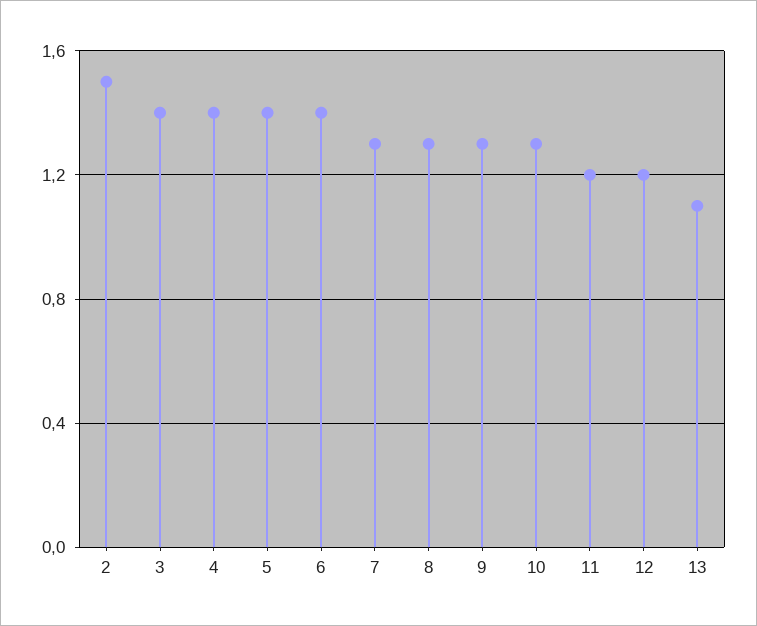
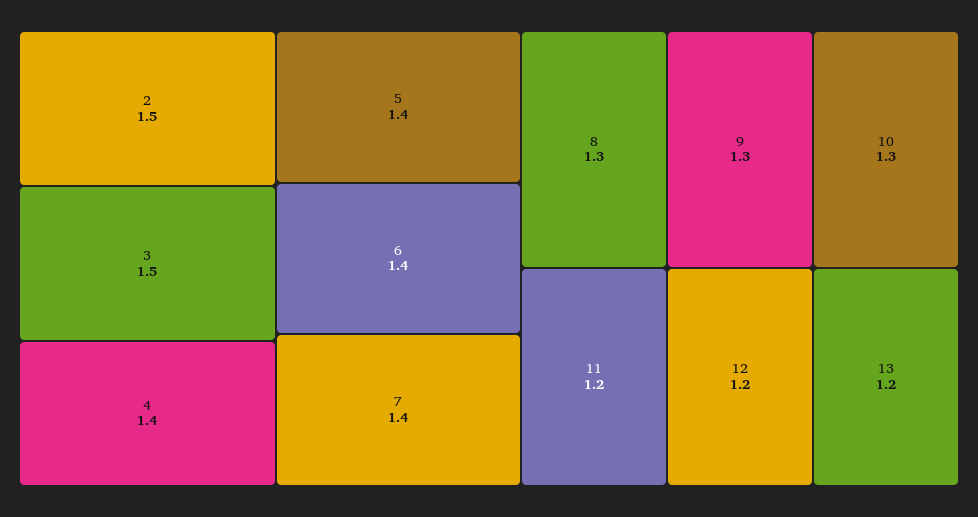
  {
    "2": 1.5,
-   "3": 1.4,
+   "3": 1.5,
    "4": 1.4,
    "5": 1.4,
    "6": 1.4,
-   "7": 1.3,
+   "7": 1.4,
    "8": 1.3,
    "9": 1.3,
    "10": 1.3,
    "11": 1.2,
    "12": 1.2,
-   "13": 1.1
+   "13": 1.2
  }

